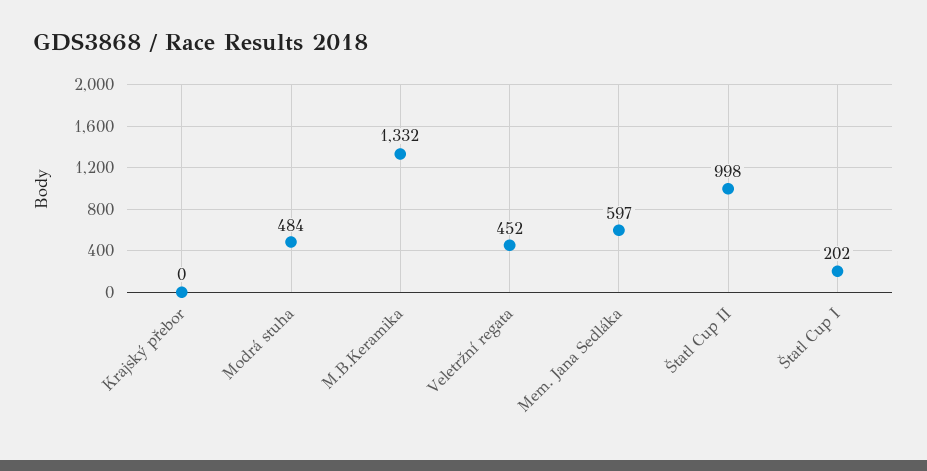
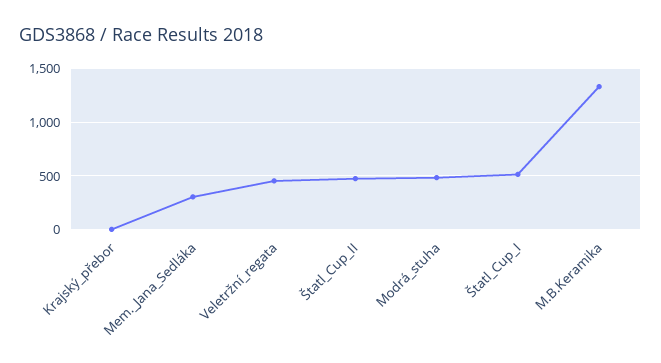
  {
    "Krajský přebor": 0,
    "Modrá stuha": 484,
    "M.B.Keramika": 1332,
    "Veletržní regata": 452,
-   "Mem. Jana Sedláka": 597,
+   "Mem. Jana Sedláka": 300,
-   "Štatl Cup II": 998,
+   "Štatl Cup II": 500,
-   "Štatl Cup I": 202
+   "Štatl Cup I": 500
  }

